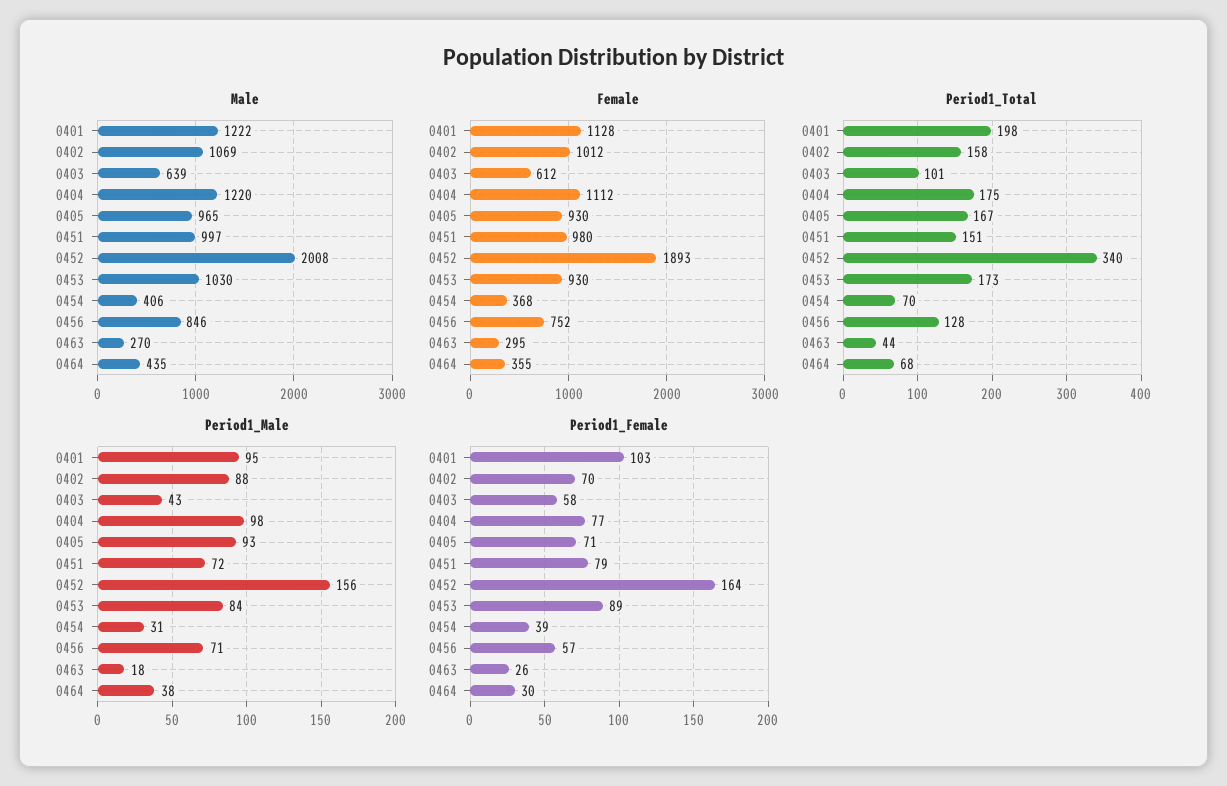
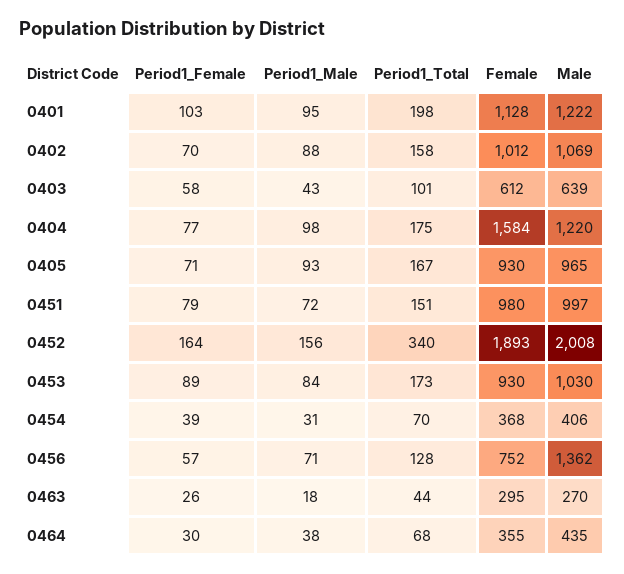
  {
    "Male": {
      "0401": 1222,
      "0402": 1069,
      "0403": 639,
      "0404": 1220,
      "0405": 965,
      "0451": 997,
      "0452": 2008,
      "0453": 1030,
      "0454": 406,
-     "0456": 846,
+     "0456": 1362,
      "0463": 270,
      "0464": 435
    },
    "Female": {
      "0401": 1128,
      "0402": 1012,
      "0403": 612,
-     "0404": 1112,
+     "0404": 1584,
      "0405": 930,
      "0451": 980,
      "0452": 1893,
      "0453": 930,
      "0454": 368,
      "0456": 752,
      "0463": 295,
      "0464": 355
    },
    "Period1_Total": {
      "0401": 198,
      "0402": 158,
      "0403": 101,
      "0404": 175,
      "0405": 167,
      "0451": 151,
      "0452": 340,
      "0453": 173,
      "0454": 70,
      "0456": 128,
      "0463": 44,
      "0464": 68
    },
    "Period1_Male": {
      "0401": 95,
      "0402": 88,
      "0403": 43,
      "0404": 98,
      "0405": 93,
      "0451": 72,
      "0452": 156,
      "0453": 84,
      "0454": 31,
      "0456": 71,
      "0463": 18,
      "0464": 38
    },
    "Period1_Female": {
      "0401": 103,
      "0402": 70,
      "0403": 58,
      "0404": 77,
      "0405": 71,
      "0451": 79,
      "0452": 164,
      "0453": 89,
      "0454": 39,
      "0456": 57,
      "0463": 26,
      "0464": 30
    }
  }

